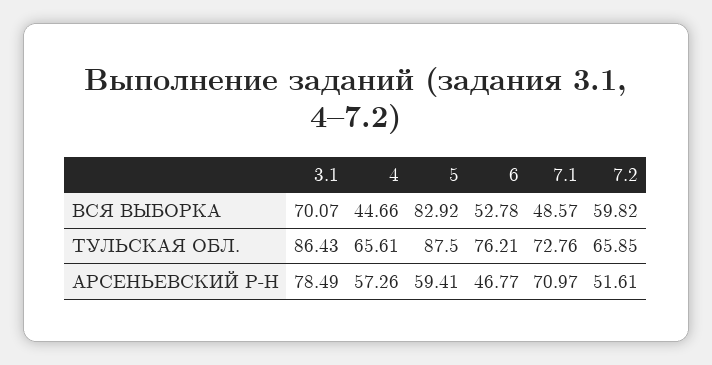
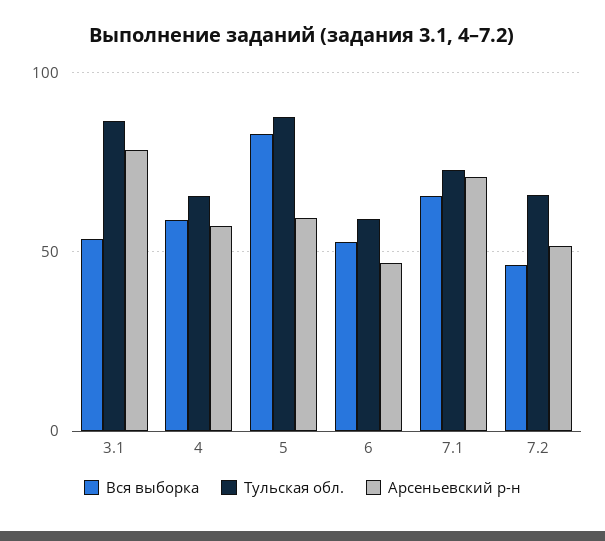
  {
    "ВСЯ ВЫБОРКА": {
-     "3.1": 70.07,
+     "3.1": 55,
-     "4": 44.66,
+     "4": 60,
      "5": 82.92,
      "6": 52.78,
-     "7.1": 48.57,
+     "7.1": 65,
-     "7.2": 59.82
+     "7.2": 45
    },
    "ТУЛЬСКАЯ ОБЛ.": {
      "3.1": 86.43,
      "4": 65.61,
      "5": 87.5,
-     "6": 76.21,
+     "6": 60,
      "7.1": 72.76,
      "7.2": 65.85
    },
    "АРСЕНЬЕВСКИЙ Р-Н": {
      "3.1": 78.49,
      "4": 57.26,
      "5": 59.41,
      "6": 46.77,
      "7.1": 70.97,
      "7.2": 51.61
    }
  }

